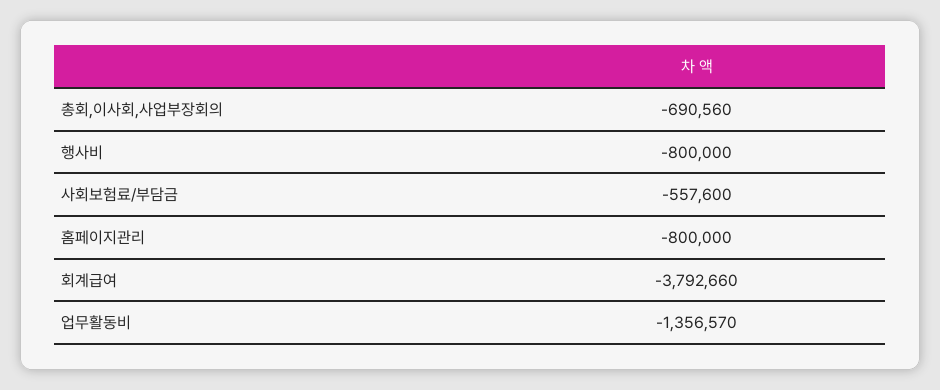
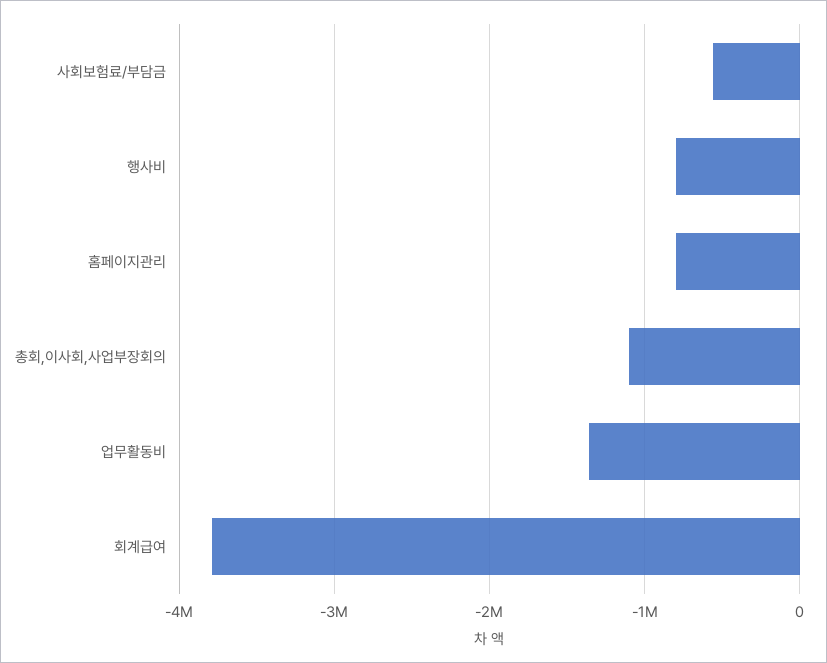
  {
-   "총회,이사회,사업부장회의": -690560,
+   "총회,이사회,사업부장회의": -1100000,
    "행사비": -800000,
    "사회보험료/부담금": -557600,
    "홈페이지관리": -800000,
    "회계급여": -3792660,
    "업무활동비": -1356570
  }

